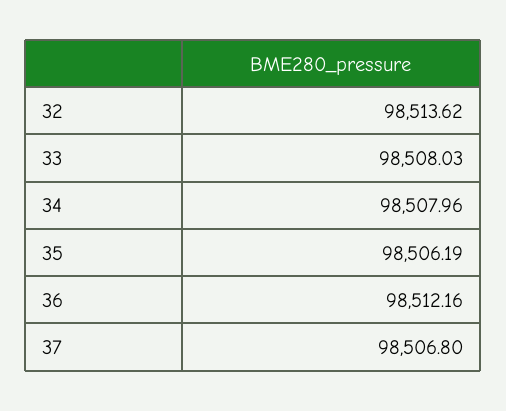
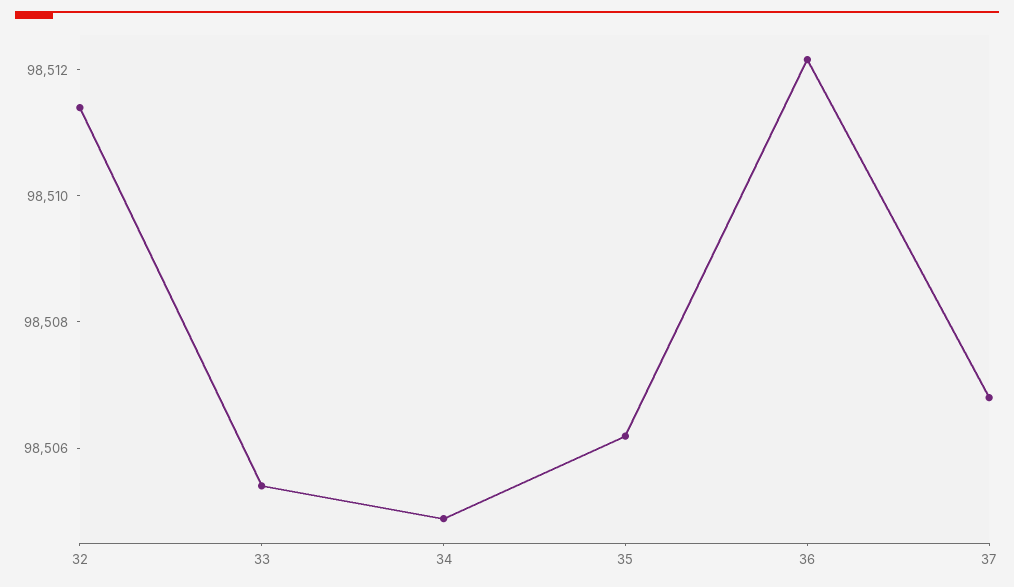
  {
-   "32": 98513.62,
+   "32": 98511.5,
-   "33": 98508.03,
+   "33": 98505.5,
-   "34": 98507.96,
+   "34": 98505,
    "35": 98506.19,
    "36": 98512.16,
    "37": 98506.8
  }

